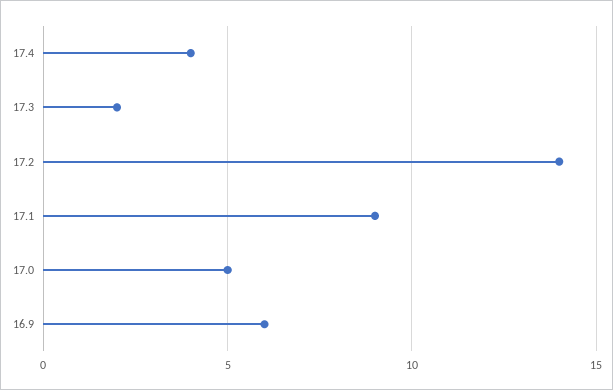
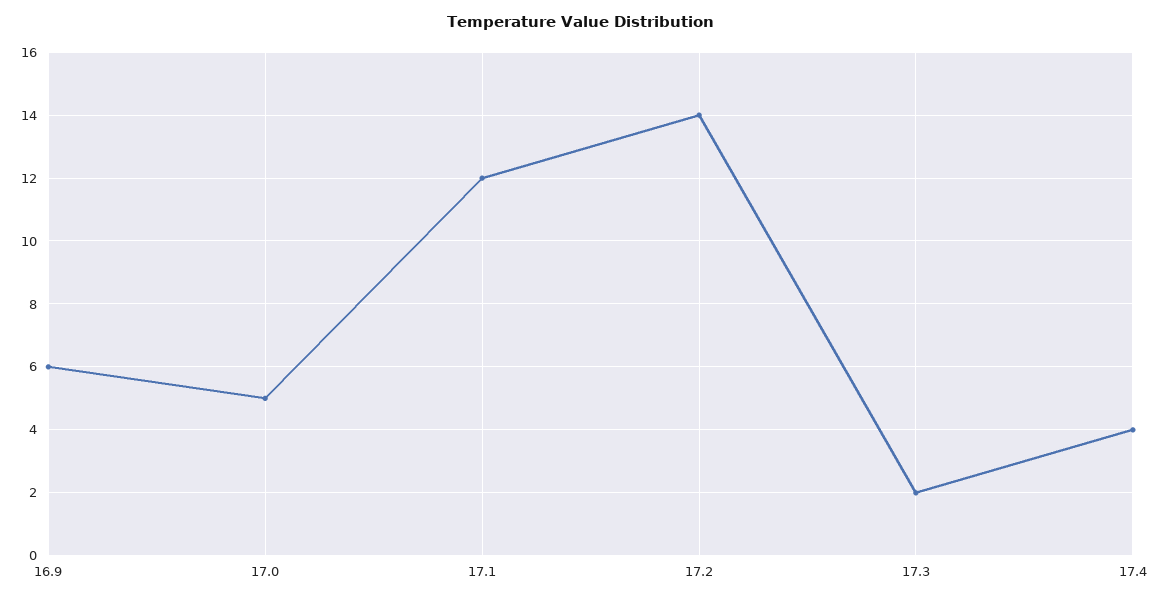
  {
    "17.4": 4,
    "17.3": 2,
    "17.2": 14,
-   "17.1": 9,
+   "17.1": 12,
    "17.0": 5,
    "16.9": 6
  }

